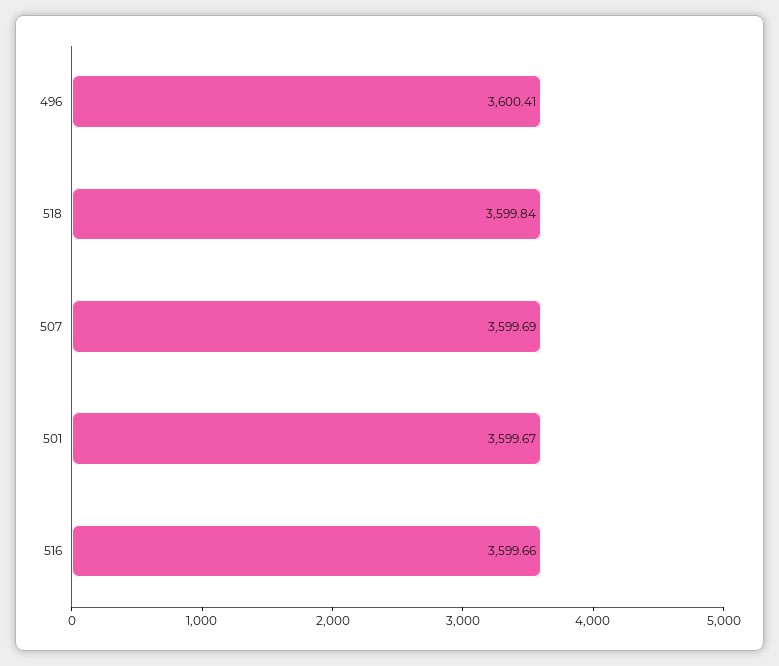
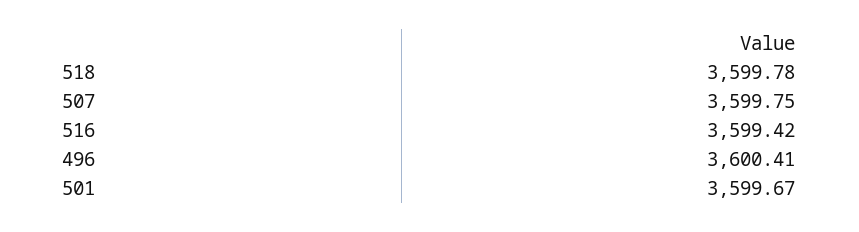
  {
    "496": 3600.41,
-   "518": 3599.84,
+   "518": 3599.78,
-   "507": 3599.69,
+   "507": 3599.75,
    "501": 3599.67,
-   "516": 3599.66
+   "516": 3599.42
  }

